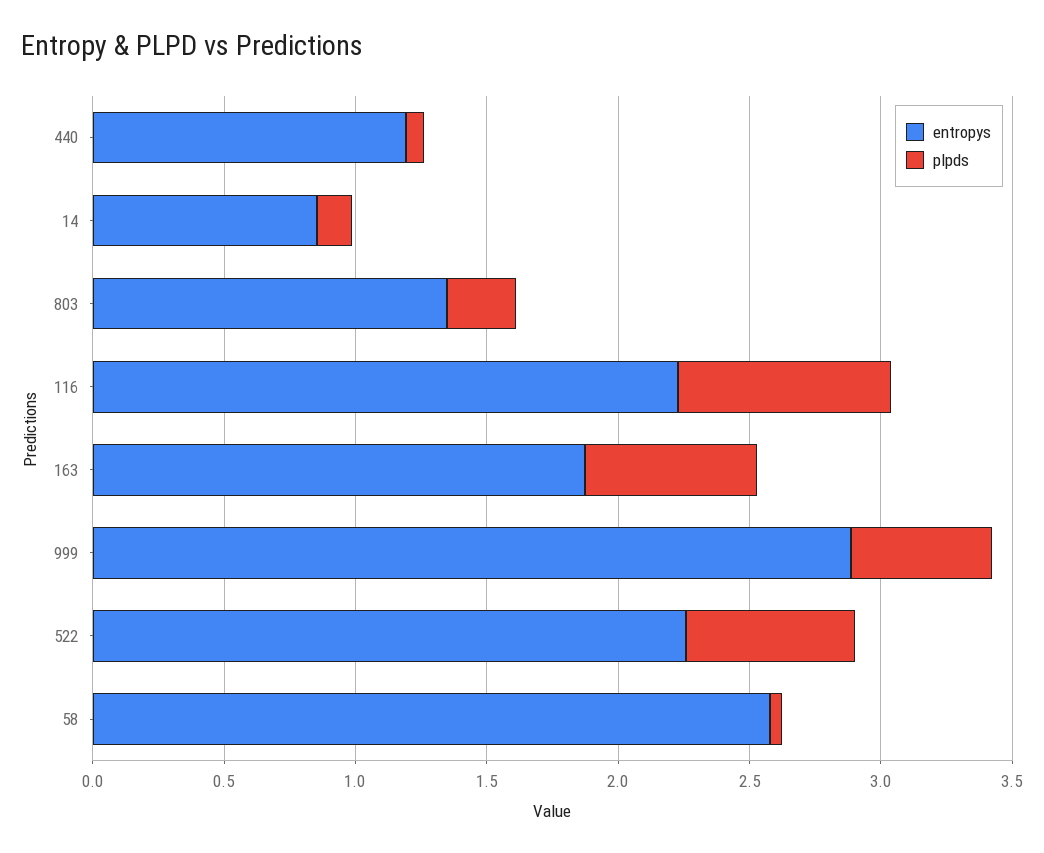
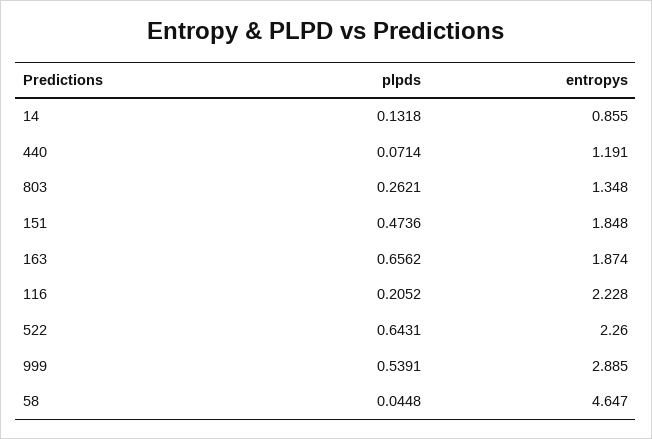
  {
    "entropys": {
      "440": 1.191,
      "14": 0.855,
      "803": 1.348,
      "116": 2.228,
      "163": 1.874,
      "999": 2.885,
      "522": 2.26,
-     "58": 2.6
+     "58": 4.647,
+     "151": 1.848
    },
    "plpds": {
      "440": 0.0714,
      "14": 0.1318,
      "803": 0.2621,
-     "116": 0.8,
+     "116": 0.2052,
      "163": 0.6562,
      "999": 0.5391,
      "522": 0.6431,
-     "58": 0.0448
+     "58": 0.0448,
+     "151": 0.4736
    }
  }

